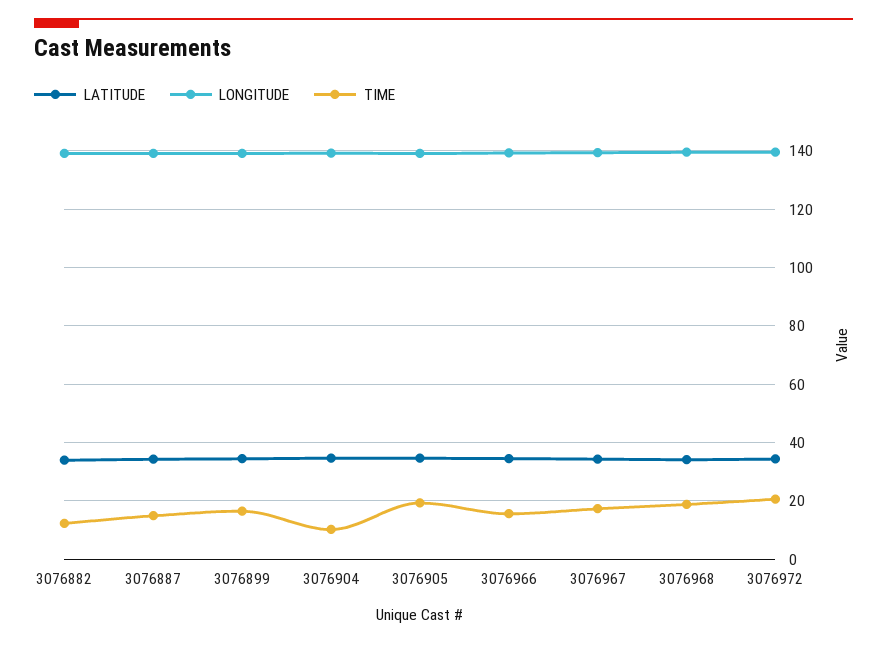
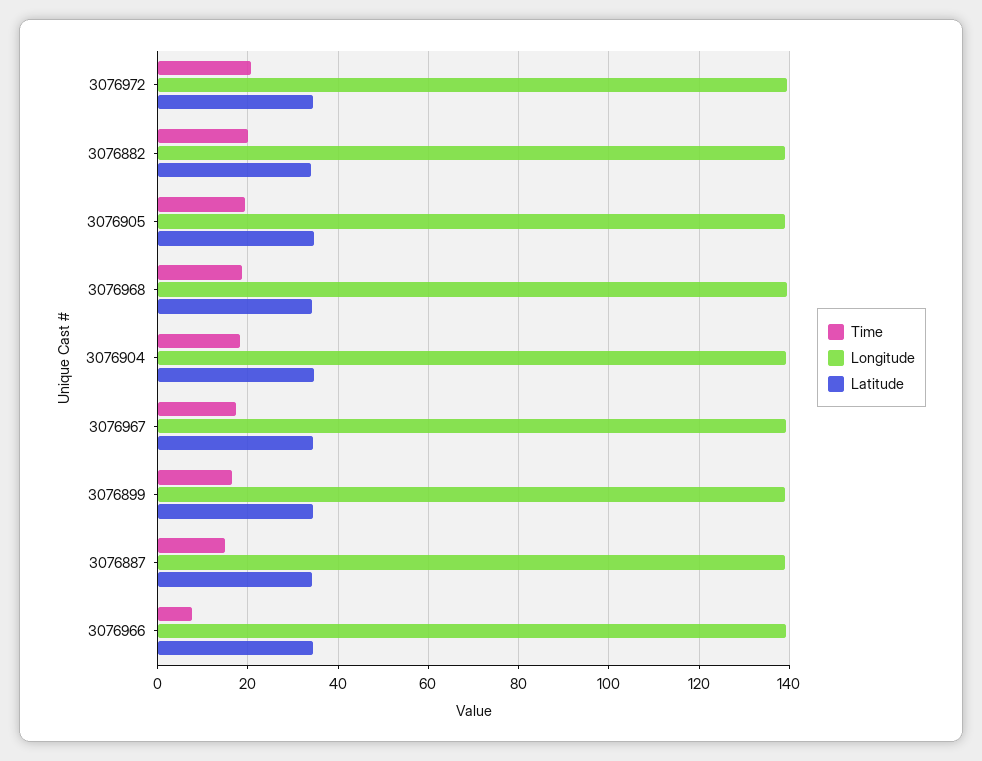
  {
    "LATITUDE": {
      "3076882": 34,
      "3076887": 34,
      "3076899": 34,
      "3076904": 34,
      "3076905": 34,
      "3076966": 34,
      "3076967": 34,
      "3076968": 34,
      "3076972": 34
    },
    "LONGITUDE": {
      "3076882": 140,
      "3076887": 140,
      "3076899": 140,
      "3076904": 140,
      "3076905": 140,
      "3076966": 140,
      "3076967": 140,
      "3076968": 140,
      "3076972": 140
    },
    "TIME": {
-     "3076882": 12.5,
+     "3076882": 20,
      "3076887": 14,
      "3076899": 16,
-     "3076904": 10,
+     "3076904": 18,
      "3076905": 20,
-     "3076966": 15,
+     "3076966": 8,
      "3076967": 18,
      "3076968": 18,
      "3076972": 20
    }
  }

